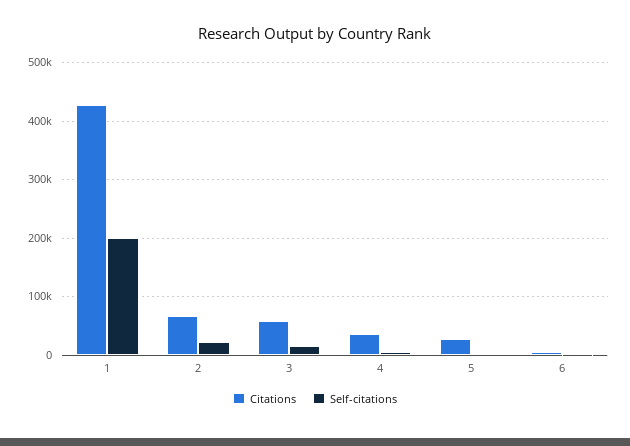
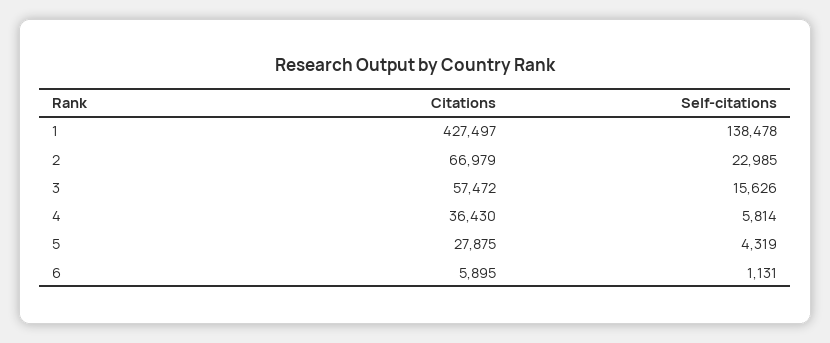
  {
    "Citations": {
      "1": 427497,
      "2": 66979,
      "3": 57472,
      "4": 36430,
      "5": 27875,
      "6": 5895
    },
    "Self-citations": {
-     "1": 200000,
+     "1": 138478,
      "2": 22985,
      "3": 15626,
      "4": 5814,
      "5": 4319,
      "6": 1131
    }
  }

